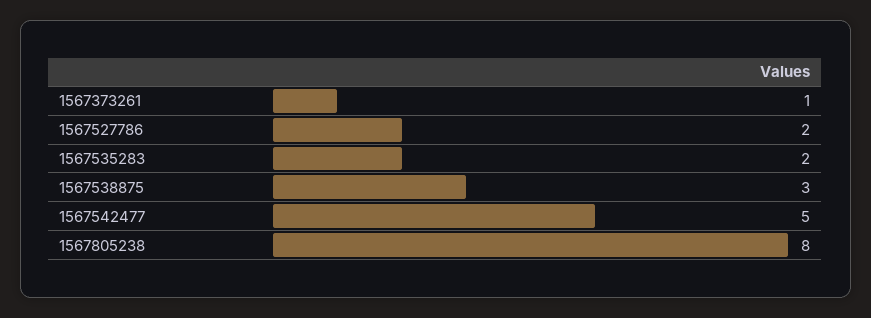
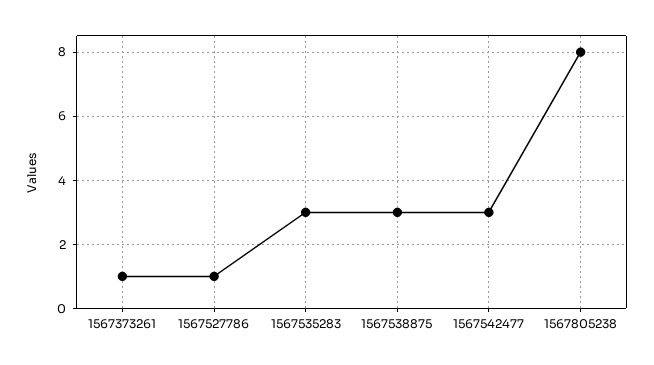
  {
    "1567373261": 1,
-   "1567527786": 2,
+   "1567527786": 1,
-   "1567535283": 2,
+   "1567535283": 3,
    "1567538875": 3,
-   "1567542477": 5,
+   "1567542477": 3,
    "1567805238": 8
  }

